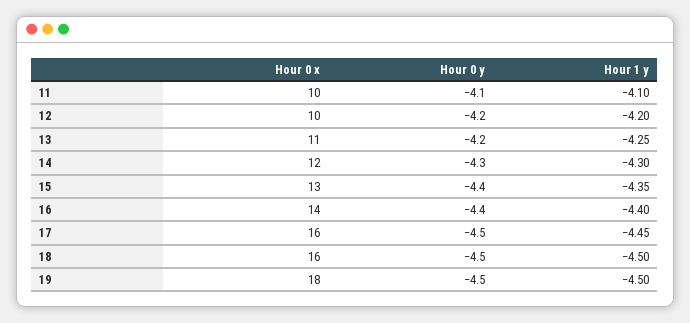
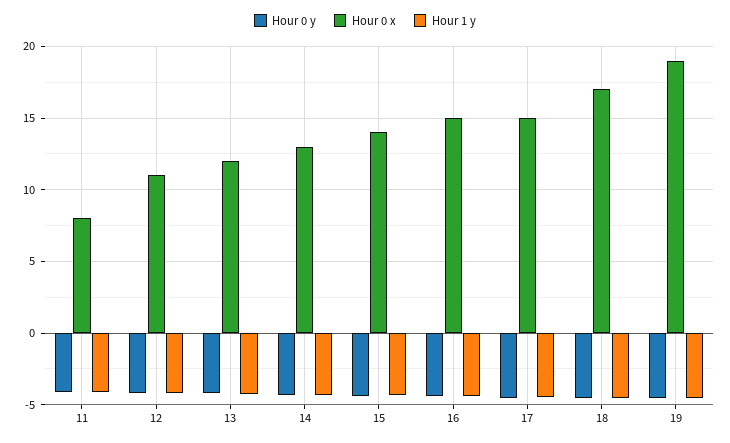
  {
    "Hour 0 x": {
-     "11": 10,
+     "11": 8,
-     "12": 10,
+     "12": 11,
-     "13": 11,
+     "13": 12,
-     "14": 12,
+     "14": 13,
-     "15": 13,
+     "15": 14,
-     "16": 14,
+     "16": 15,
-     "17": 16,
+     "17": 15,
-     "18": 16,
+     "18": 17,
-     "19": 18
+     "19": 19
    },
    "Hour 0 y": {
      "11": -4.1,
      "12": -4.2,
      "13": -4.2,
      "14": -4.3,
      "15": -4.4,
      "16": -4.4,
      "17": -4.5,
      "18": -4.5,
      "19": -4.5
    },
    "Hour 1 y": {
      "11": -4.1,
      "12": -4.2,
      "13": -4.25,
      "14": -4.3,
      "15": -4.35,
      "16": -4.4,
      "17": -4.45,
      "18": -4.5,
      "19": -4.5
    }
  }

